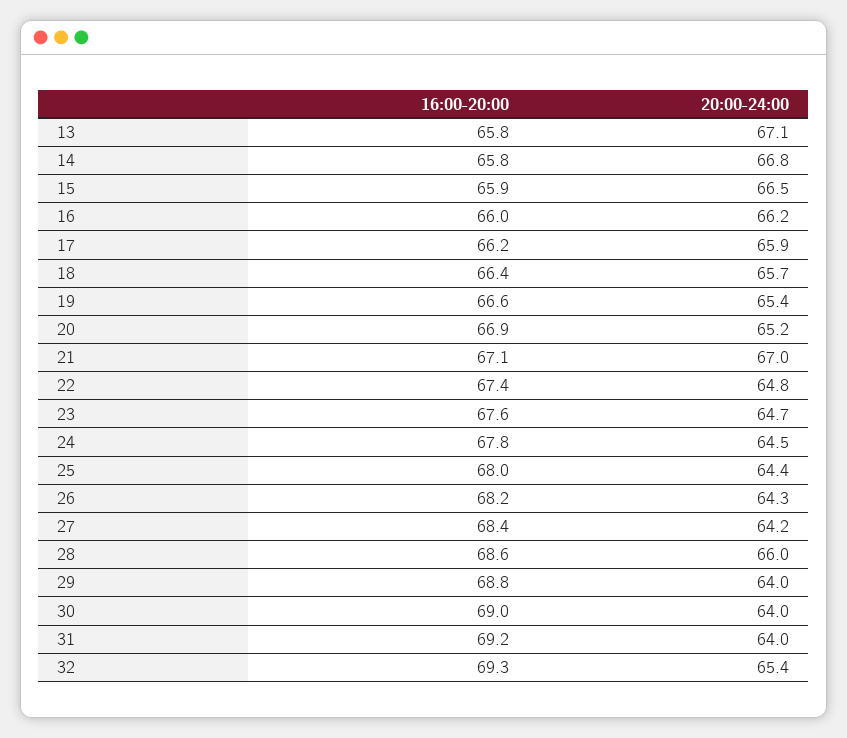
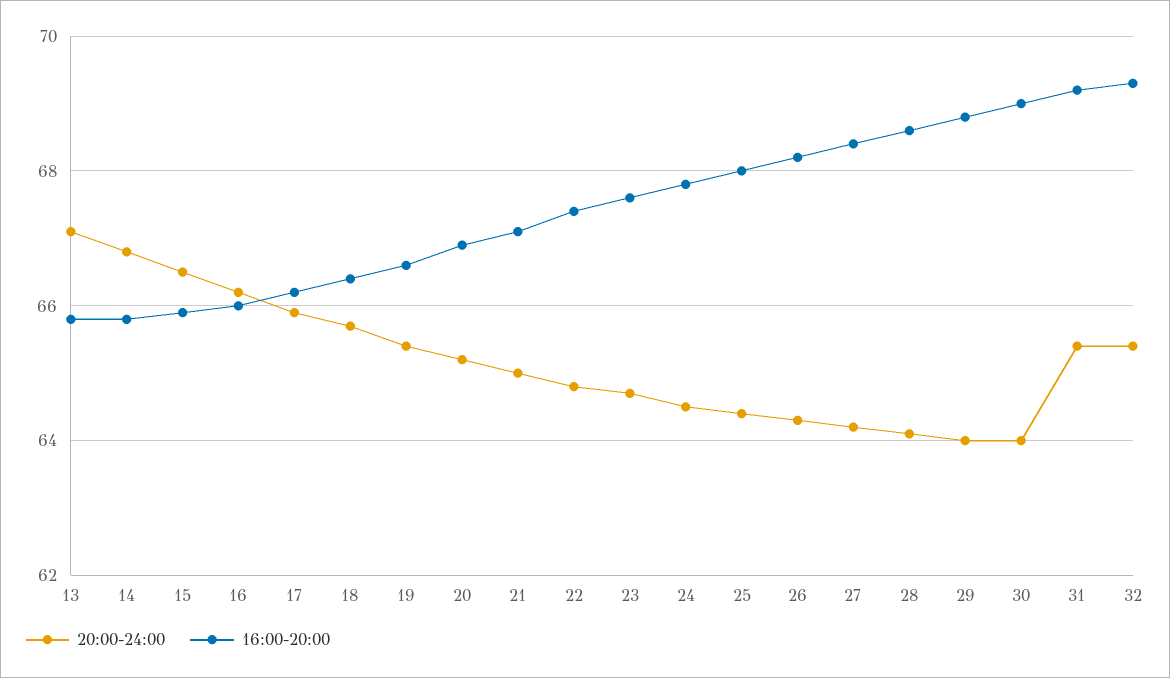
  {
    "16:00-20:00": {
      "13": 65.8,
      "14": 65.8,
      "15": 65.9,
      "16": 66,
      "17": 66.2,
      "18": 66.4,
      "19": 66.6,
      "20": 66.9,
      "21": 67.1,
      "22": 67.4,
      "23": 67.6,
      "24": 67.8,
      "25": 68,
      "26": 68.2,
      "27": 68.4,
      "28": 68.6,
      "29": 68.8,
      "30": 69,
      "31": 69.2,
      "32": 69.3
    },
    "20:00-24:00": {
      "13": 67.1,
      "14": 66.8,
      "15": 66.5,
      "16": 66.2,
      "17": 65.9,
      "18": 65.7,
      "19": 65.4,
      "20": 65.2,
-     "21": 67,
+     "21": 65,
      "22": 64.8,
      "23": 64.7,
      "24": 64.5,
      "25": 64.4,
      "26": 64.3,
      "27": 64.2,
-     "28": 66,
+     "28": 64,
      "29": 64,
      "30": 64,
-     "31": 64,
+     "31": 65.5,
      "32": 65.4
    }
  }

